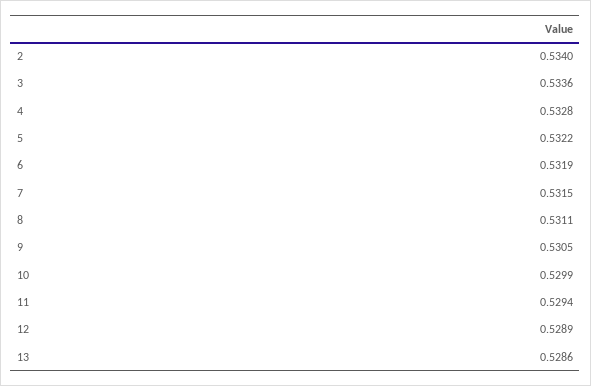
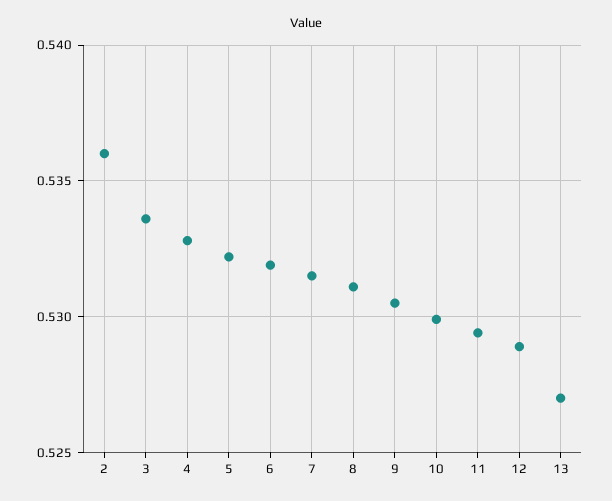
  {
-   "2": 0.534,
+   "2": 0.536,
    "3": 0.5336,
    "4": 0.5328,
    "5": 0.5322,
    "6": 0.5319,
    "7": 0.5315,
    "8": 0.5311,
    "9": 0.5305,
    "10": 0.5299,
    "11": 0.5294,
    "12": 0.5289,
-   "13": 0.5286
+   "13": 0.527
  }

